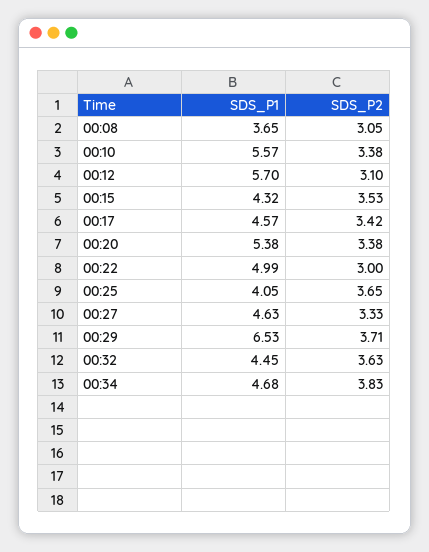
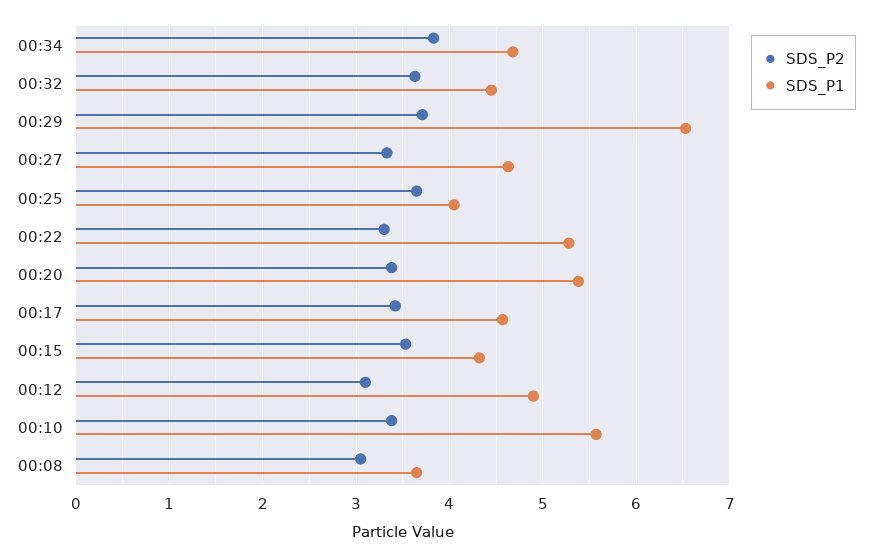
  {
    "SDS_P1": {
      "00:08": 3.65,
      "00:10": 5.57,
-     "00:12": 5.7,
+     "00:12": 4.9,
      "00:15": 4.32,
      "00:17": 4.57,
      "00:20": 5.38,
-     "00:22": 4.99,
+     "00:22": 5.3,
      "00:25": 4.05,
      "00:27": 4.63,
      "00:29": 6.53,
      "00:32": 4.45,
      "00:34": 4.68
    },
    "SDS_P2": {
      "00:08": 3.05,
      "00:10": 3.38,
      "00:12": 3.1,
      "00:15": 3.53,
      "00:17": 3.42,
      "00:20": 3.38,
-     "00:22": 3,
+     "00:22": 3.3,
      "00:25": 3.65,
      "00:27": 3.33,
      "00:29": 3.71,
      "00:32": 3.63,
      "00:34": 3.83
    }
  }

